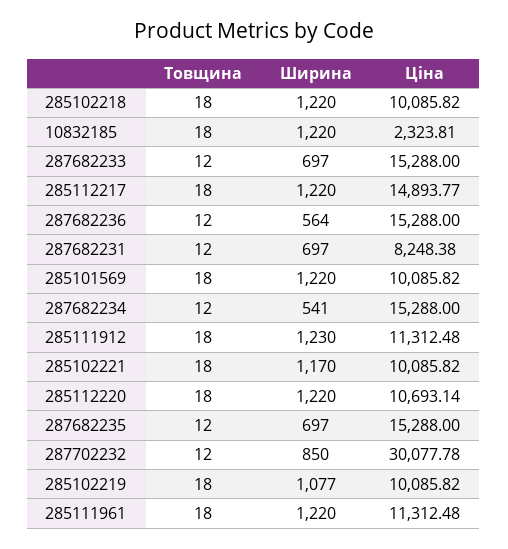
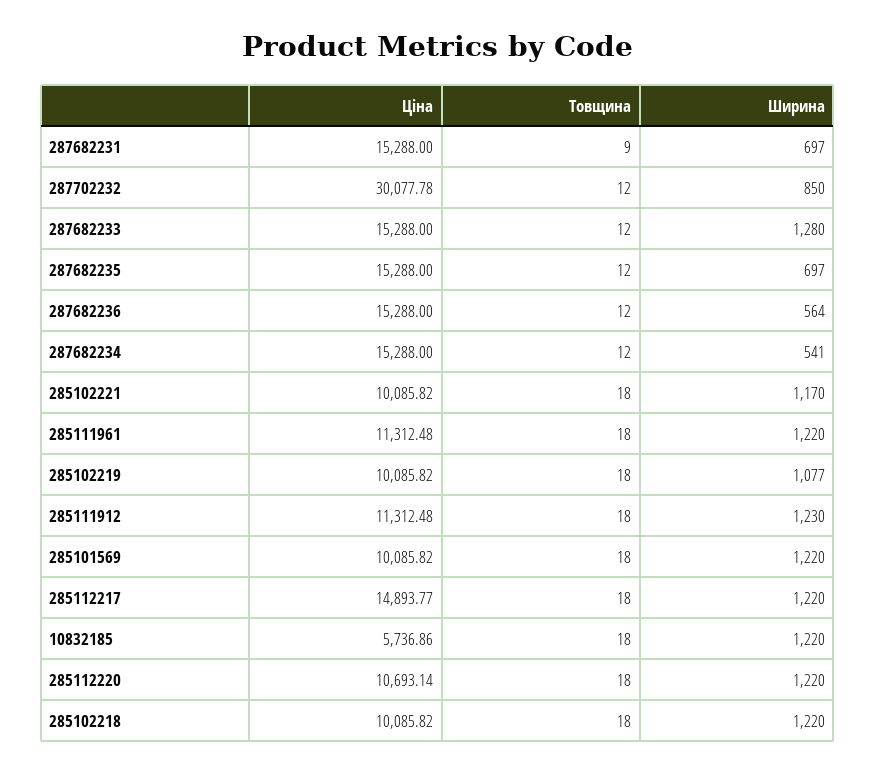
  {
    "Товщина": {
      "285102218": 18,
      "10832185": 18,
      "287682233": 12,
      "285112217": 18,
      "287682236": 12,
-     "287682231": 12,
+     "287682231": 9,
      "285101569": 18,
      "287682234": 12,
      "285111912": 18,
      "285102221": 18,
      "285112220": 18,
      "287682235": 12,
      "287702232": 12,
      "285102219": 18,
      "285111961": 18
    },
    "Ширина": {
      "285102218": 1220,
      "10832185": 1220,
-     "287682233": 697,
+     "287682233": 1280,
      "285112217": 1220,
      "287682236": 564,
      "287682231": 697,
      "285101569": 1220,
      "287682234": 541,
      "285111912": 1230,
      "285102221": 1170,
      "285112220": 1220,
      "287682235": 697,
      "287702232": 850,
      "285102219": 1077,
      "285111961": 1220
    },
    "Ціна": {
      "285102218": 10085.82,
-     "10832185": 2323.81,
+     "10832185": 5736.86,
      "287682233": 15288,
      "285112217": 14893.77,
      "287682236": 15288,
-     "287682231": 8248.38,
+     "287682231": 15288,
      "285101569": 10085.82,
      "287682234": 15288,
      "285111912": 11312.48,
      "285102221": 10085.82,
      "285112220": 10693.14,
      "287682235": 15288,
      "287702232": 30077.78,
      "285102219": 10085.82,
      "285111961": 11312.48
    }
  }

